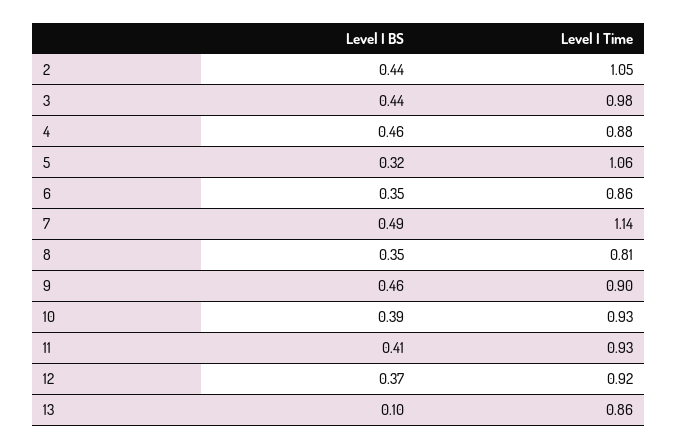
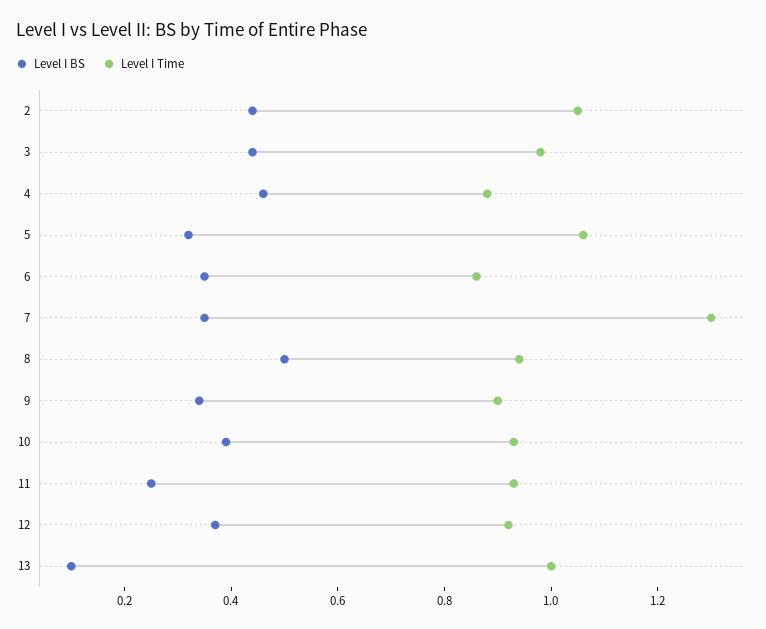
  {
    "Level I BS": {
      "2": 0.44,
      "3": 0.44,
      "4": 0.46,
      "5": 0.32,
      "6": 0.35,
-     "7": 0.49,
+     "7": 0.35,
-     "8": 0.35,
+     "8": 0.5,
-     "9": 0.46,
+     "9": 0.35,
      "10": 0.39,
-     "11": 0.41,
+     "11": 0.25,
      "12": 0.37,
      "13": 0.1
    },
    "Level I Time": {
      "2": 1.05,
      "3": 0.98,
      "4": 0.88,
      "5": 1.06,
      "6": 0.86,
-     "7": 1.14,
+     "7": 1.3,
-     "8": 0.81,
+     "8": 0.95,
      "9": 0.9,
      "10": 0.93,
      "11": 0.93,
      "12": 0.92,
-     "13": 0.86
+     "13": 1
    }
  }

